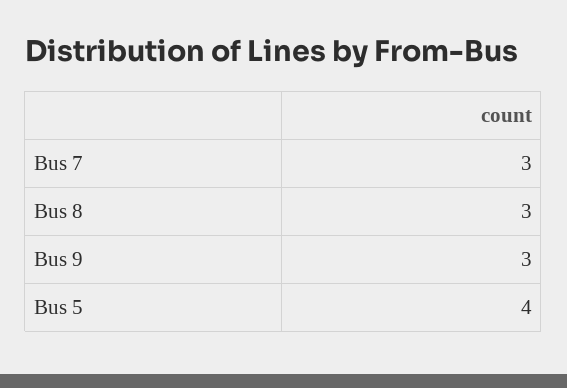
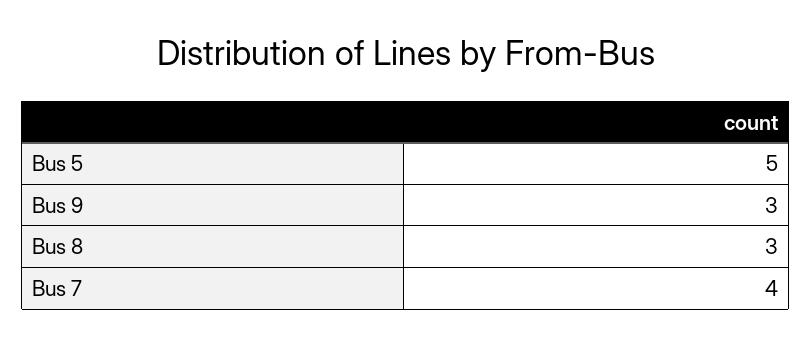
  {
-   "Bus 7": 3,
+   "Bus 7": 4,
    "Bus 8": 3,
    "Bus 9": 3,
-   "Bus 5": 4
+   "Bus 5": 5
  }

